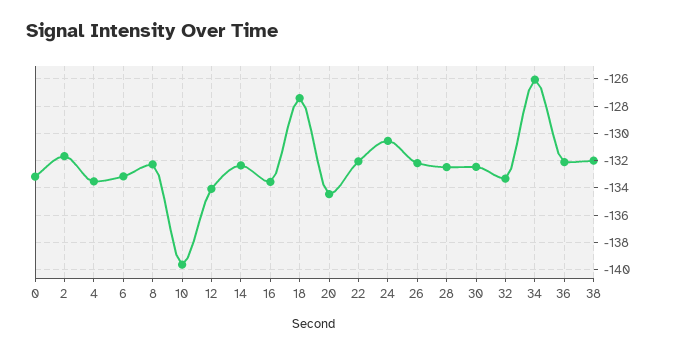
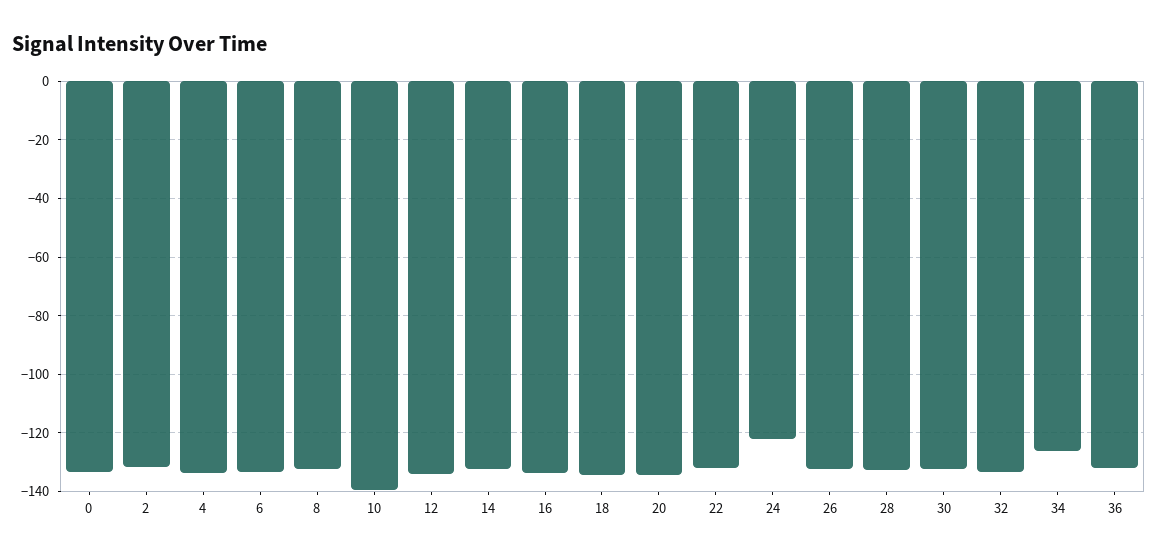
  {
    "0": -133,
    "2": -131.5,
    "4": -133.5,
    "6": -133,
    "8": -132.5,
    "10": -139.5,
    "12": -134,
    "14": -132.5,
    "16": -133.5,
-   "18": -127.5,
+   "18": -135,
    "20": -134.5,
    "22": -132,
-   "24": -130.5,
+   "24": -122.5,
    "26": -132,
    "28": -132.5,
    "30": -132.5,
    "32": -133.5,
    "34": -126,
-   "36": -132,
+   "36": -132
-   "38": -132
  }

